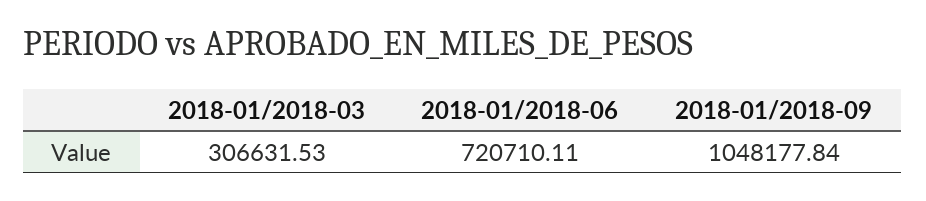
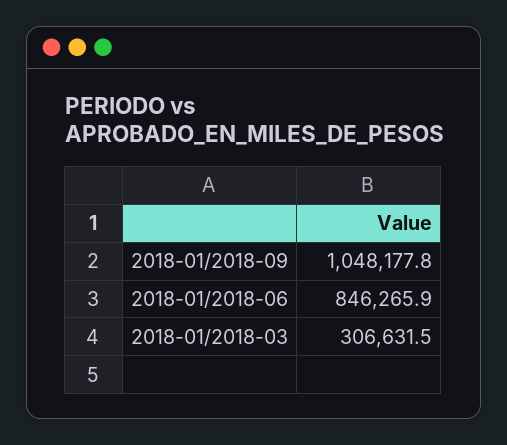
  {
    "2018-01/2018-03": 306631.53,
-   "2018-01/2018-06": 720710.11,
+   "2018-01/2018-06": 846265.9,
    "2018-01/2018-09": 1048177.84
  }

